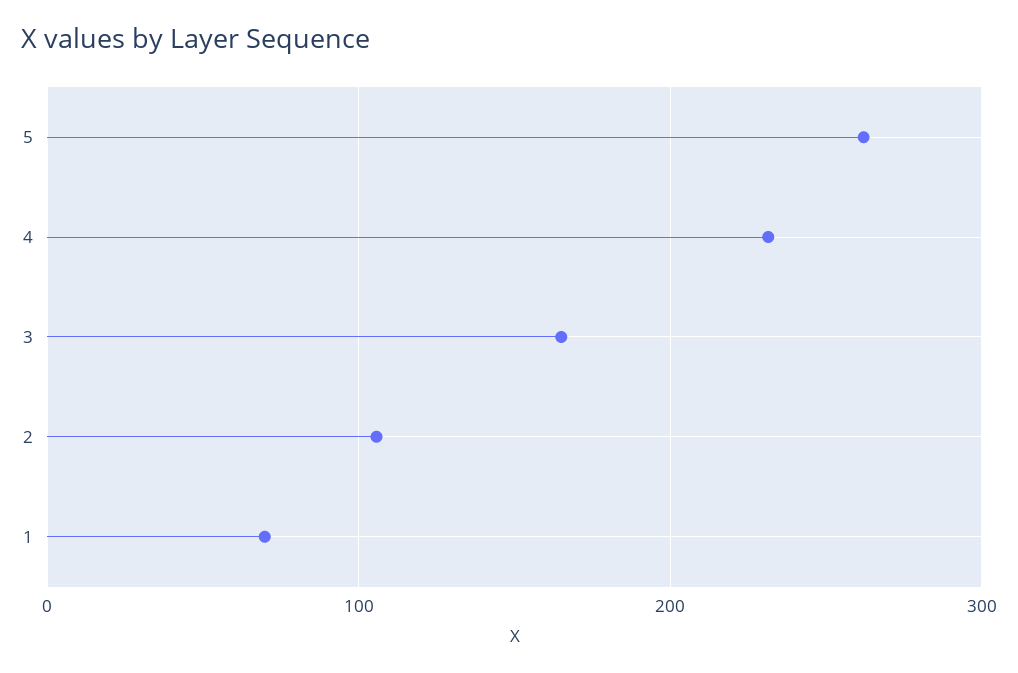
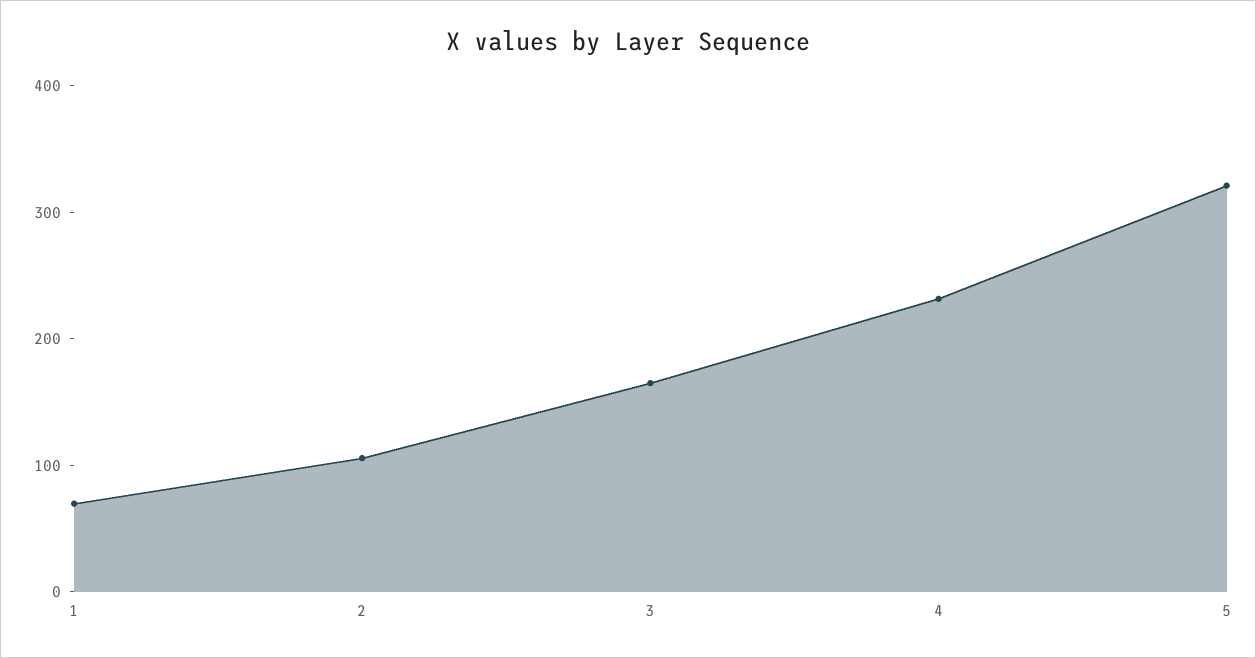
  {
-   "5": 260,
+   "5": 320,
    "4": 230,
    "3": 170,
    "2": 110,
    "1": 70
  }

